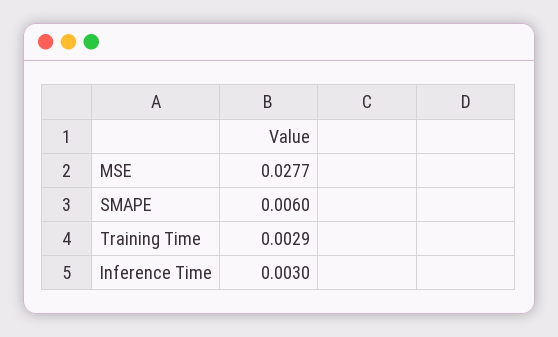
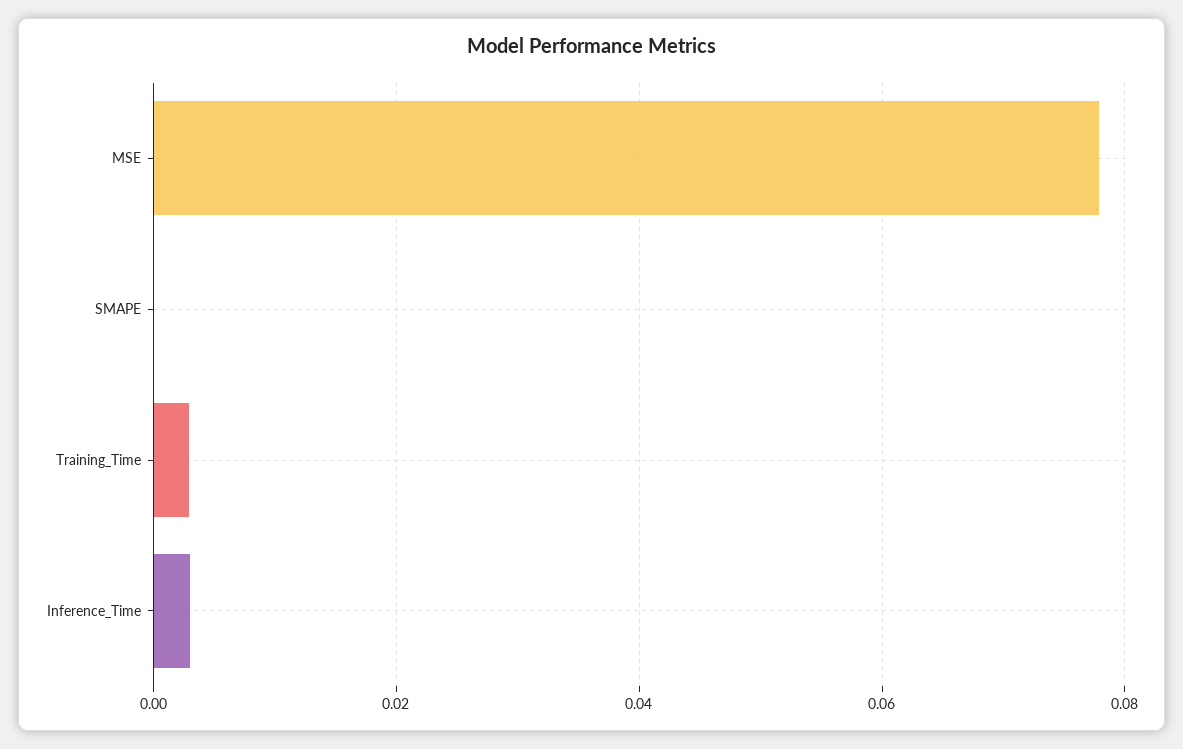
  {
-   "MSE": 0.0277,
+   "MSE": 0.078,
-   "SMAPE": 0.006,
+   "SMAPE": 0,
    "Training Time": 0.0029,
    "Inference Time": 0.003
  }

